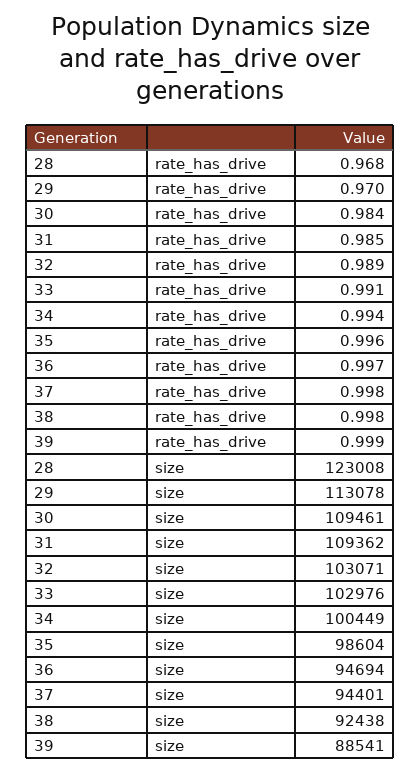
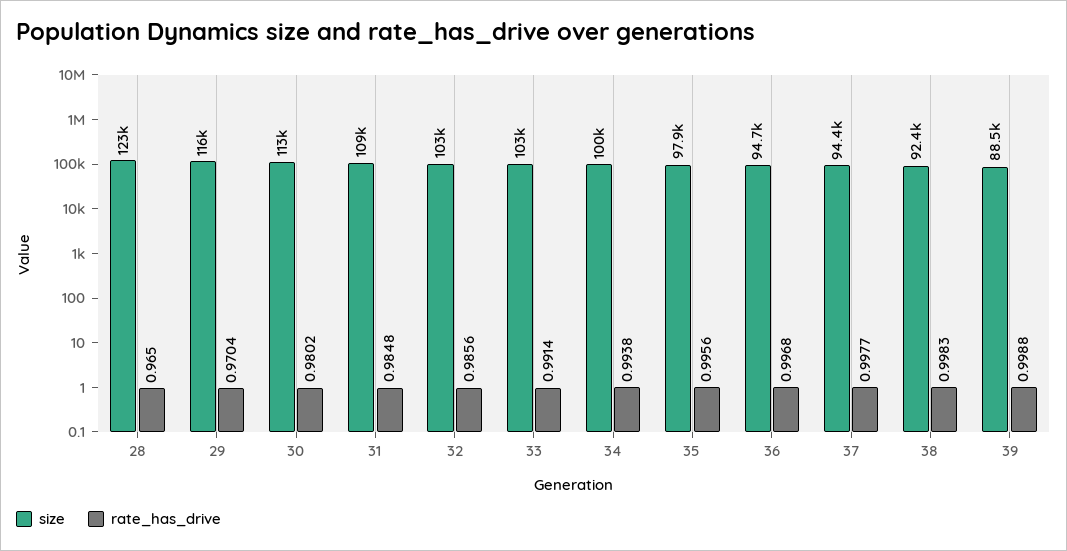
  {
    "rate_has_drive": {
-     "28": 0.968,
+     "28": 0.965,
      "29": 0.9704,
-     "30": 0.984,
+     "30": 0.9802,
      "31": 0.9848,
-     "32": 0.989,
+     "32": 0.9856,
      "33": 0.9914,
      "34": 0.9938,
      "35": 0.9956,
      "36": 0.9968,
      "37": 0.9977,
      "38": 0.9983,
      "39": 0.9988
    },
    "size": {
      "28": 123008,
-     "29": 113078,
+     "29": 116000,
-     "30": 109461,
+     "30": 113000,
      "31": 109362,
      "32": 103071,
      "33": 102976,
      "34": 100449,
-     "35": 98604,
+     "35": 97900,
      "36": 94694,
      "37": 94401,
      "38": 92438,
      "39": 88541
    }
  }

